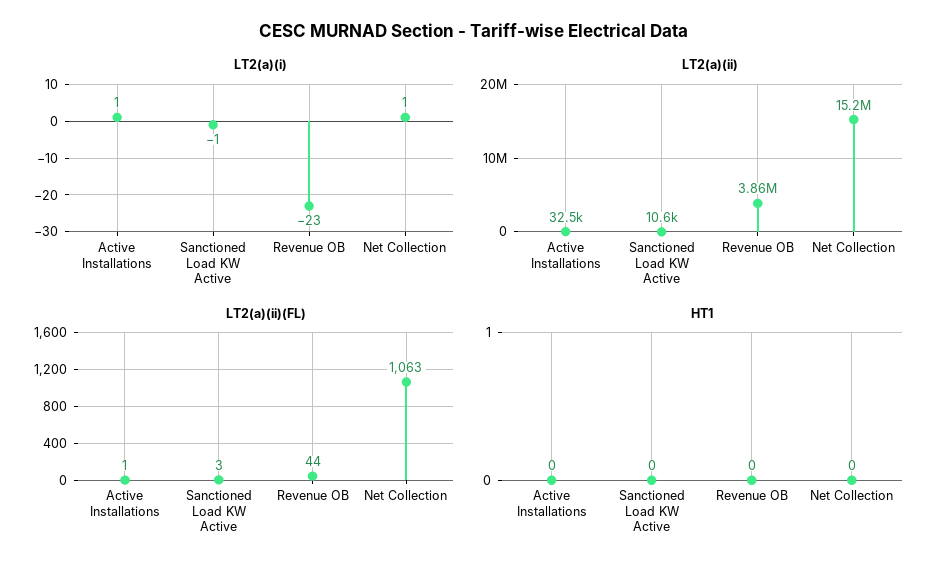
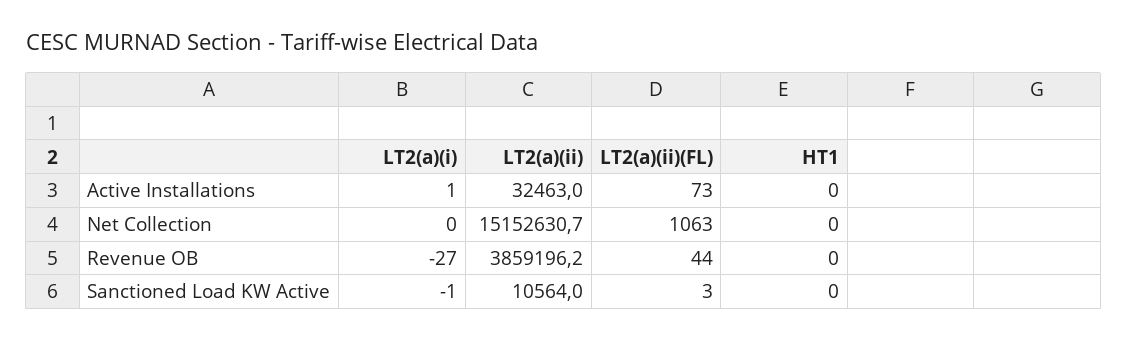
  {
    "LT2(a)(i)": {
      "Active Installations": 1,
      "Sanctioned Load KW Active": -1,
-     "Revenue OB": -23,
+     "Revenue OB": -27,
-     "Net Collection": 1
+     "Net Collection": 0
    },
    "LT2(a)(ii)": {
      "Active Installations": 32463,
      "Sanctioned Load KW Active": 10564,
      "Revenue OB": 3859196.2,
      "Net Collection": 15152630.7
    },
    "LT2(a)(ii)(FL)": {
-     "Active Installations": 1,
+     "Active Installations": 73,
      "Sanctioned Load KW Active": 3,
      "Revenue OB": 44,
      "Net Collection": 1063
    },
    "HT1": {
      "Active Installations": 0,
      "Sanctioned Load KW Active": 0,
      "Revenue OB": 0,
      "Net Collection": 0
    }
  }

